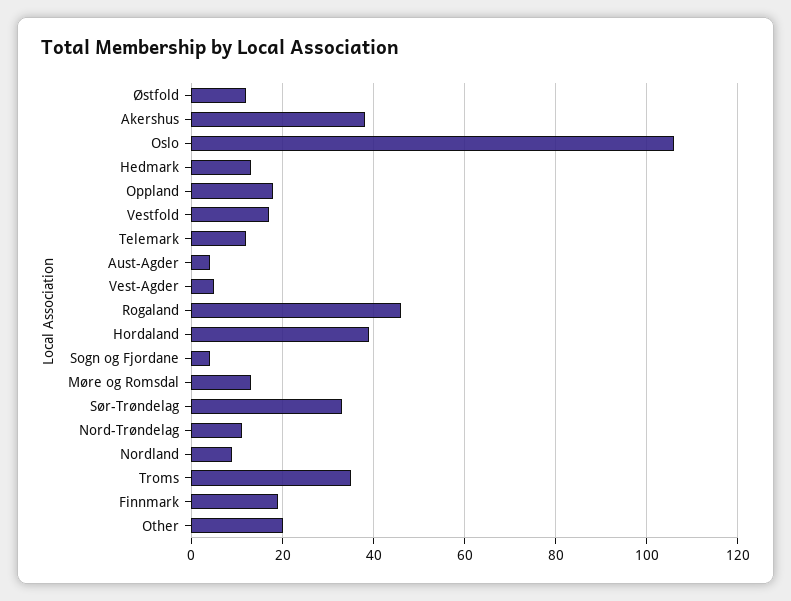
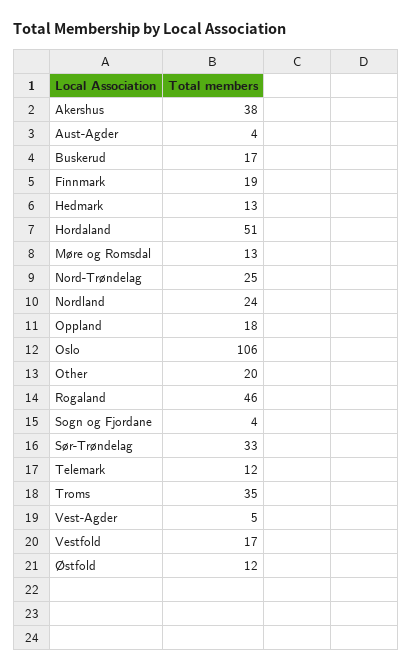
  {
    "Østfold": 12,
    "Akershus": 38,
    "Oslo": 106,
    "Hedmark": 13,
    "Oppland": 18,
    "Vestfold": 17,
    "Telemark": 12,
    "Aust-Agder": 4,
    "Vest-Agder": 5,
    "Rogaland": 46,
-   "Hordaland": 40,
+   "Hordaland": 51,
    "Sogn og Fjordane": 4,
    "Møre og Romsdal": 13,
    "Sør-Trøndelag": 33,
-   "Nord-Trøndelag": 10,
+   "Nord-Trøndelag": 25,
-   "Nordland": 10,
+   "Nordland": 24,
    "Troms": 35,
    "Finnmark": 19,
-   "Other": 20
+   "Other": 20,
+   "Buskerud": 17
  }

